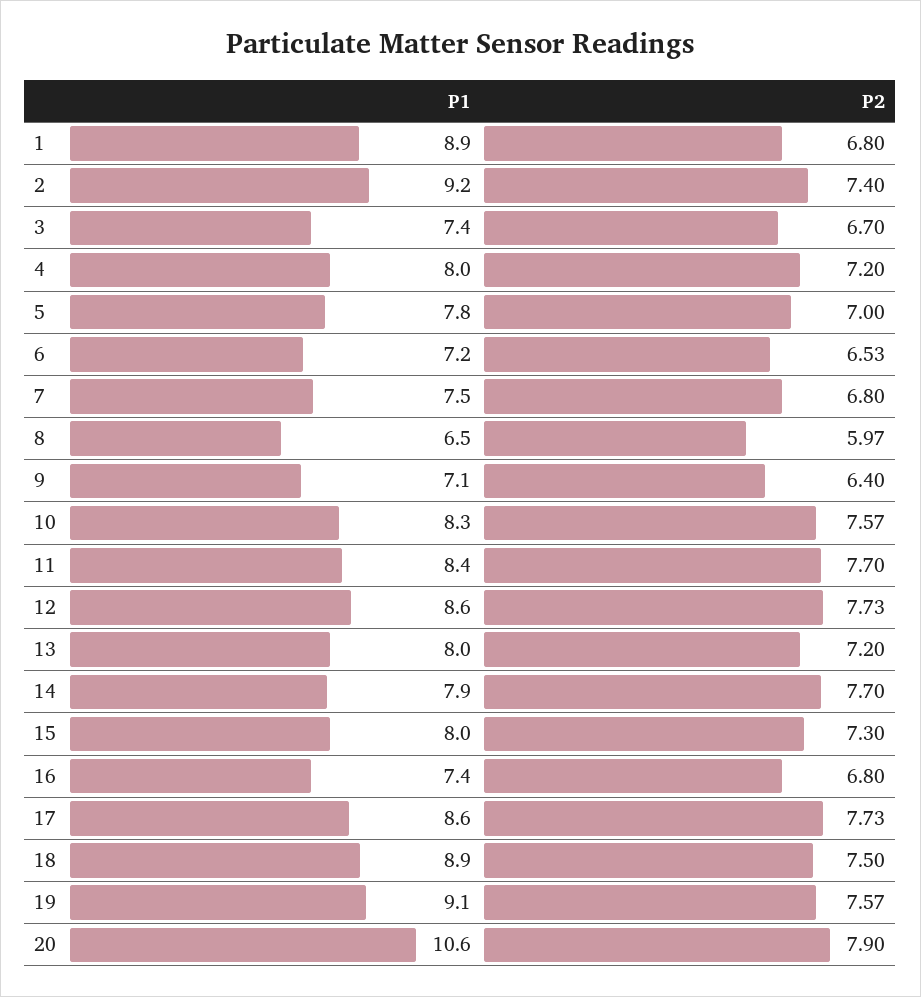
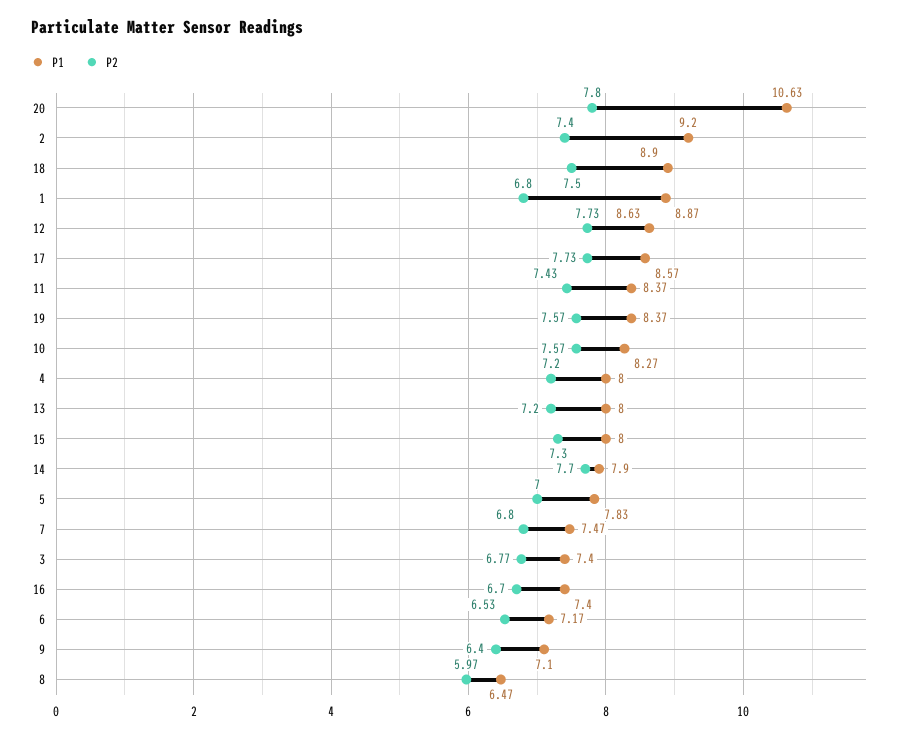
  {
    "P1": {
      "1": 8.87,
      "2": 9.2,
      "3": 7.4,
      "4": 8,
      "5": 7.83,
      "6": 7.17,
      "7": 7.47,
      "8": 6.47,
      "9": 7.1,
      "10": 8.27,
      "11": 8.37,
      "12": 8.63,
      "13": 8,
      "14": 7.9,
      "15": 8,
      "16": 7.4,
      "17": 8.57,
      "18": 8.9,
-     "19": 9.1,
+     "19": 8.37,
      "20": 10.63
    },
    "P2": {
      "1": 6.8,
      "2": 7.4,
-     "3": 6.7,
+     "3": 6.77,
      "4": 7.2,
      "5": 7,
      "6": 6.53,
      "7": 6.8,
      "8": 5.97,
      "9": 6.4,
      "10": 7.57,
-     "11": 7.7,
+     "11": 7.43,
      "12": 7.73,
      "13": 7.2,
      "14": 7.7,
      "15": 7.3,
-     "16": 6.8,
+     "16": 6.7,
      "17": 7.73,
      "18": 7.5,
      "19": 7.57,
-     "20": 7.9
+     "20": 7.8
    }
  }

